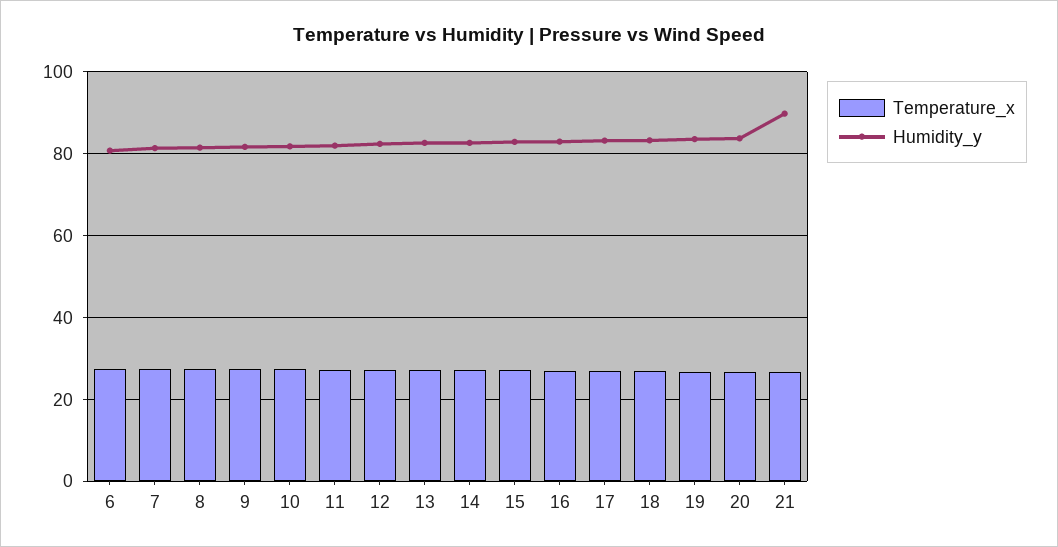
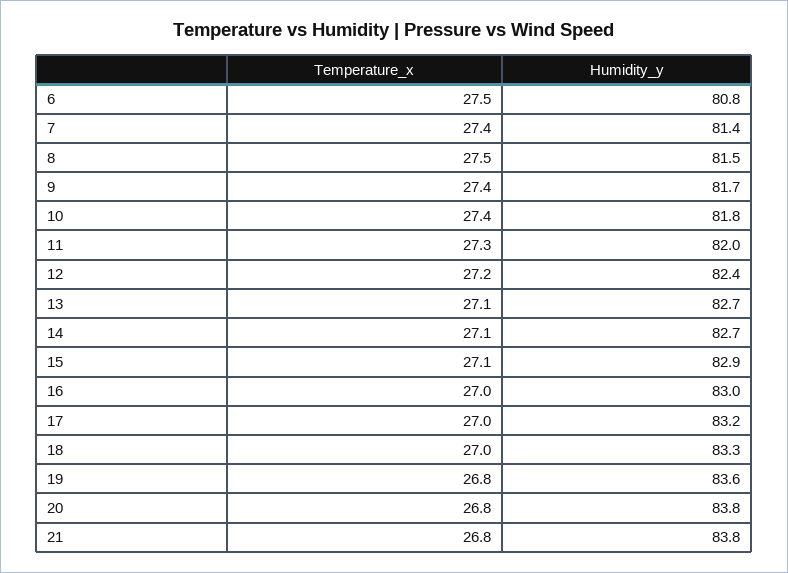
  {
    "Temperature_x": {
      "6": 27.5,
      "7": 27.4,
      "8": 27.5,
      "9": 27.4,
      "10": 27.4,
      "11": 27.3,
      "12": 27.2,
      "13": 27.1,
      "14": 27.1,
      "15": 27.1,
      "16": 27,
      "17": 27,
      "18": 27,
      "19": 26.8,
      "20": 26.8,
      "21": 26.8
    },
    "Humidity_y": {
      "6": 80.8,
      "7": 81.4,
      "8": 81.5,
      "9": 81.7,
      "10": 81.8,
      "11": 82,
      "12": 82.4,
      "13": 82.7,
      "14": 82.7,
      "15": 82.9,
      "16": 83,
      "17": 83.2,
      "18": 83.3,
      "19": 83.6,
      "20": 83.8,
-     "21": 90
+     "21": 83.8
    }
  }

